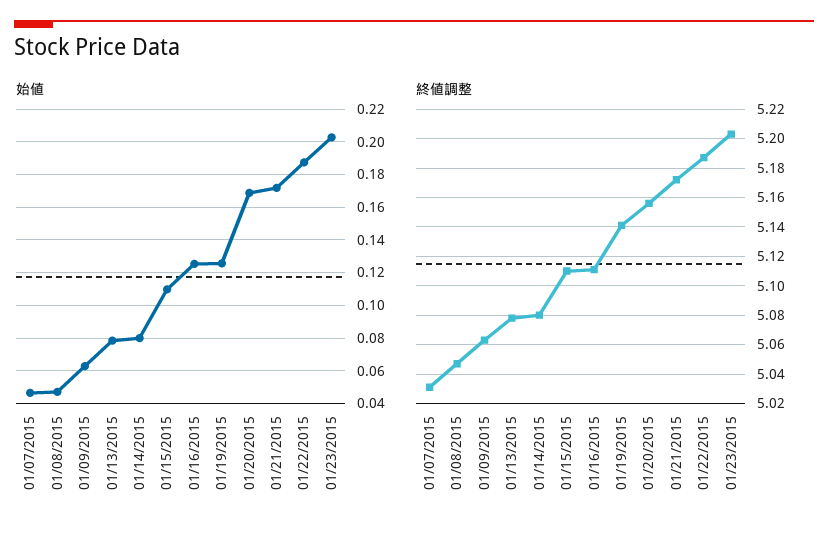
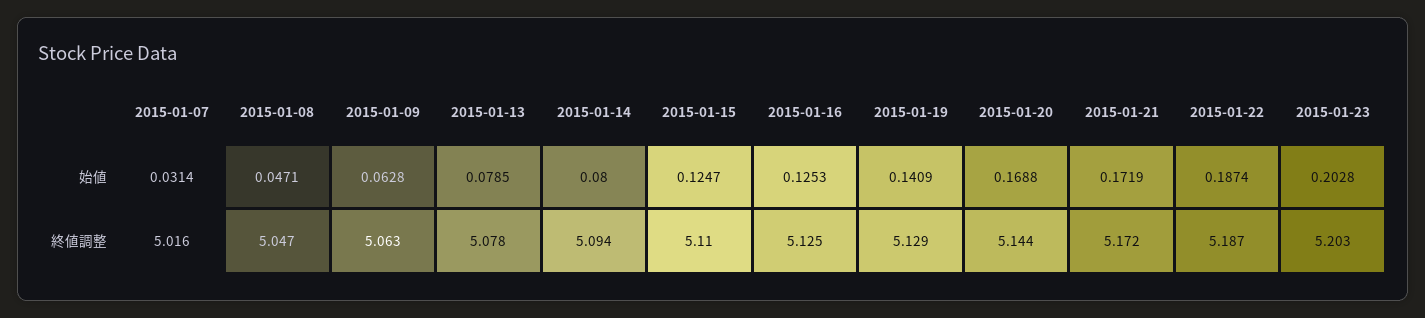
  {
    "始値": {
-     "01/07/2015": 0.045,
+     "01/07/2015": 0.0314,
      "01/08/2015": 0.0471,
      "01/09/2015": 0.0628,
      "01/13/2015": 0.0785,
      "01/14/2015": 0.08,
-     "01/15/2015": 0.11,
+     "01/15/2015": 0.1247,
      "01/16/2015": 0.1253,
-     "01/19/2015": 0.125,
+     "01/19/2015": 0.1409,
      "01/20/2015": 0.1688,
      "01/21/2015": 0.1719,
      "01/22/2015": 0.1874,
      "01/23/2015": 0.2028
    },
    "終値調整": {
-     "01/07/2015": 5.03,
+     "01/07/2015": 5.016,
      "01/08/2015": 5.047,
      "01/09/2015": 5.063,
      "01/13/2015": 5.078,
-     "01/14/2015": 5.08,
+     "01/14/2015": 5.094,
      "01/15/2015": 5.11,
-     "01/16/2015": 5.11,
+     "01/16/2015": 5.125,
-     "01/19/2015": 5.14,
+     "01/19/2015": 5.129,
-     "01/20/2015": 5.155,
+     "01/20/2015": 5.144,
      "01/21/2015": 5.172,
      "01/22/2015": 5.187,
      "01/23/2015": 5.203
    }
  }

